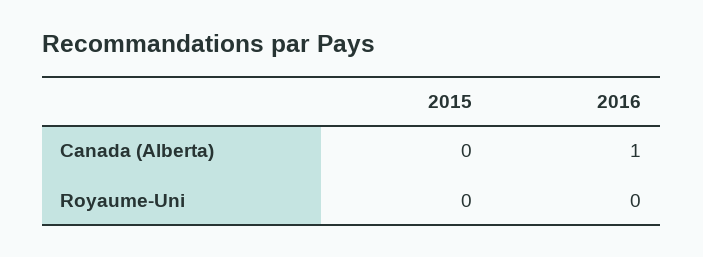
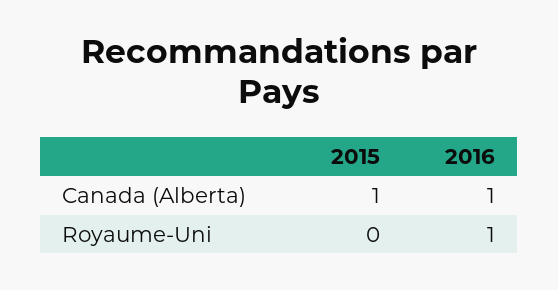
  {
    "2015": {
-     "Canada (Alberta)": 0,
+     "Canada (Alberta)": 1,
      "Royaume-Uni": 0
    },
    "2016": {
      "Canada (Alberta)": 1,
-     "Royaume-Uni": 0
+     "Royaume-Uni": 1
    }
  }

